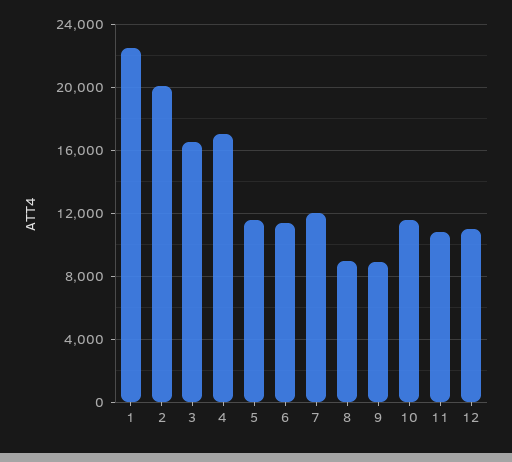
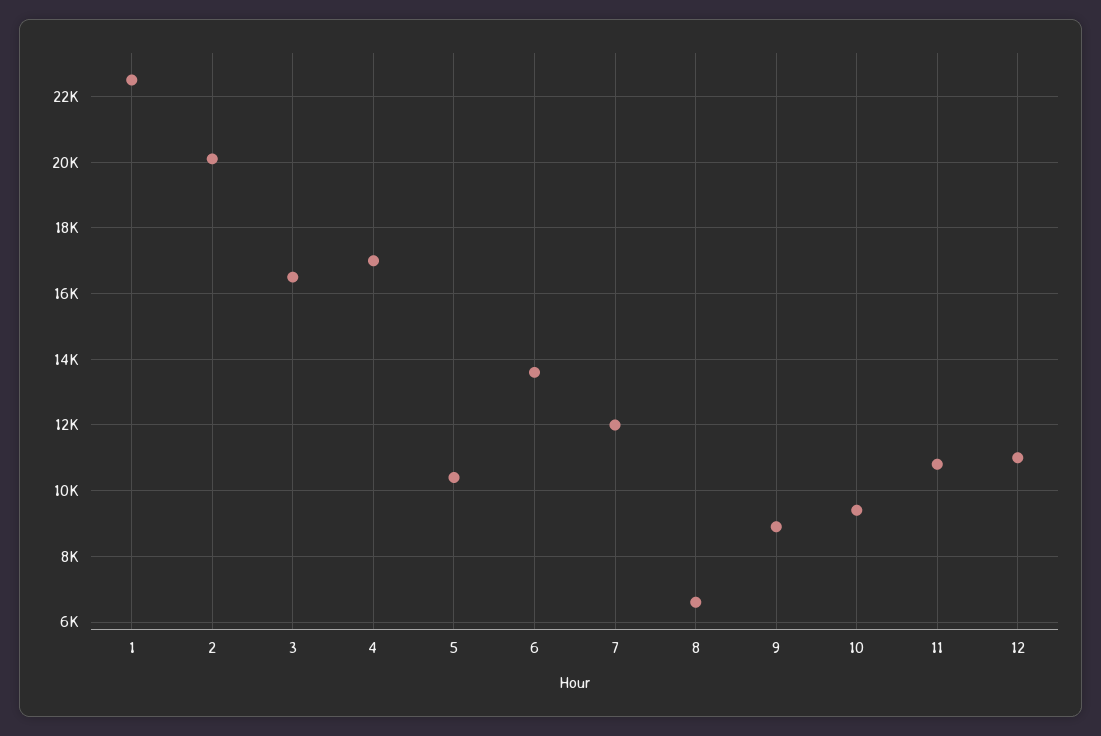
  {
    "1": 22600,
    "2": 20200,
    "3": 16600,
    "4": 17000,
-   "5": 11500,
+   "5": 10400,
-   "6": 11500,
+   "6": 13600,
    "7": 12000,
-   "8": 9000,
+   "8": 6600,
    "9": 9000,
-   "10": 11500,
+   "10": 9400,
    "11": 10800,
    "12": 11000
  }

